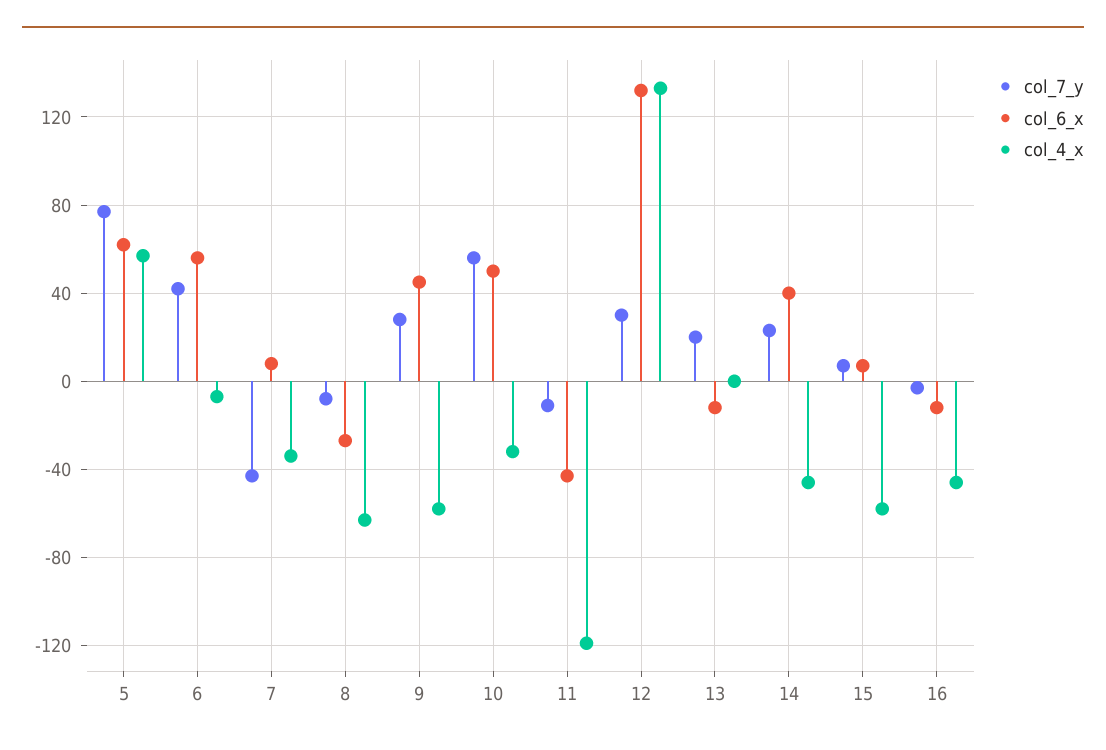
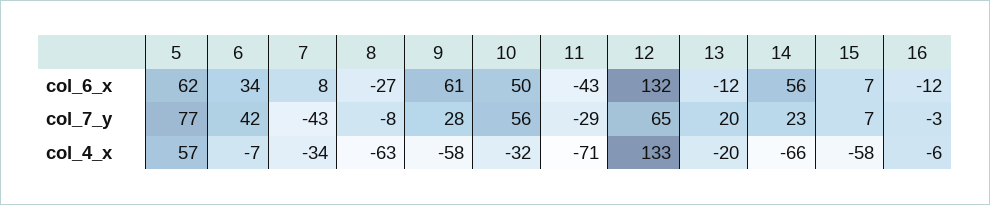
  {
    "col_7_y": {
      "5": 77,
      "6": 42,
      "7": -43,
      "8": -8,
      "9": 28,
      "10": 56,
-     "11": -10,
+     "11": -29,
-     "12": 30,
+     "12": 65,
      "13": 20,
      "14": 23,
      "15": 7,
      "16": -3
    },
    "col_6_x": {
      "5": 62,
-     "6": 55,
+     "6": 34,
      "7": 8,
      "8": -27,
-     "9": 45,
+     "9": 61,
      "10": 50,
      "11": -43,
      "12": 132,
      "13": -12,
-     "14": 40,
+     "14": 56,
      "15": 7,
      "16": -12
    },
    "col_4_x": {
      "5": 57,
      "6": -7,
      "7": -34,
      "8": -63,
      "9": -58,
      "10": -32,
-     "11": -120,
+     "11": -71,
      "12": 133,
-     "13": 0,
+     "13": -20,
-     "14": -45,
+     "14": -66,
      "15": -58,
-     "16": -45
+     "16": -6
    }
  }

